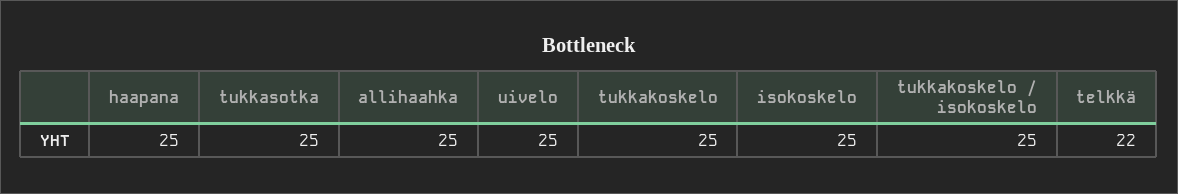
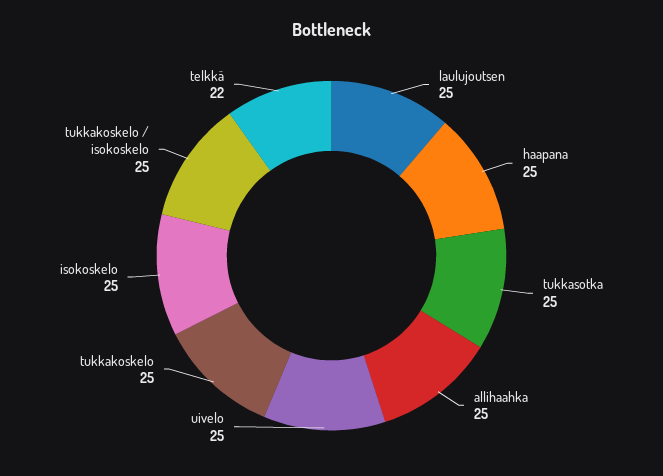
  {
    "haapana": 25,
    "tukkasotka": 25,
    "allihaahka": 25,
    "uivelo": 25,
    "tukkakoskelo": 25,
    "isokoskelo": 25,
    "tukkakoskelo / isokoskelo": 25,
-   "telkkä": 22
+   "telkkä": 22,
+   "laulujoutsen": 25
  }

